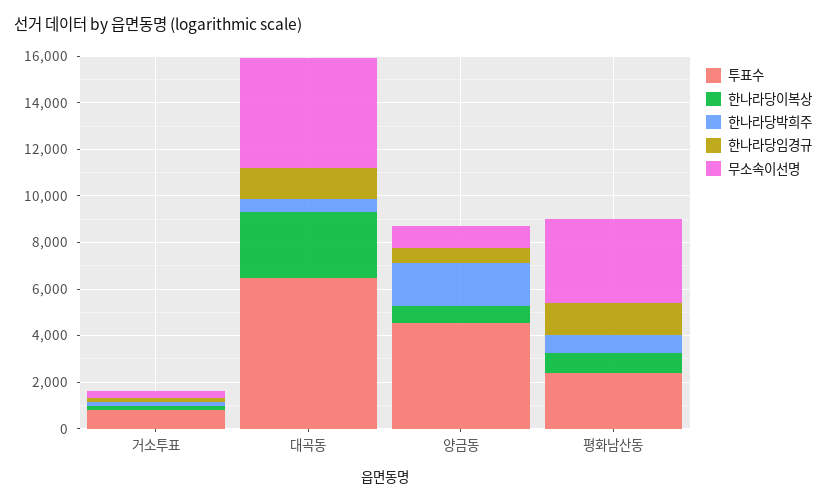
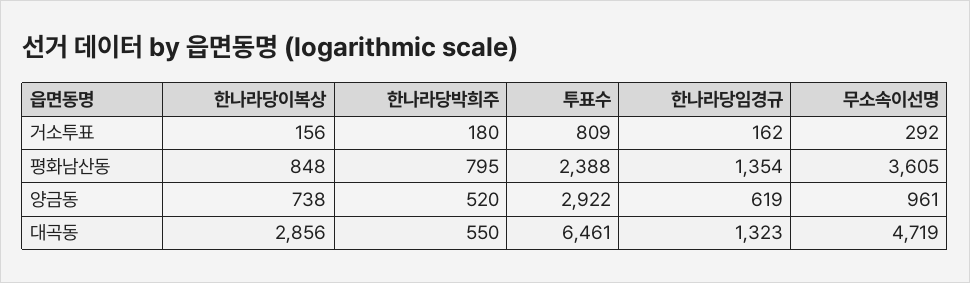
  {
    "투표수": {
      "거소투표": 809,
      "대곡동": 6461,
-     "양금동": 4500,
+     "양금동": 2922,
      "평화남산동": 2388
    },
    "한나라당이복상": {
      "거소투표": 156,
      "대곡동": 2856,
      "양금동": 738,
      "평화남산동": 848
    },
    "한나라당박희주": {
      "거소투표": 180,
      "대곡동": 550,
-     "양금동": 2000,
+     "양금동": 520,
      "평화남산동": 795
    },
    "한나라당임경규": {
      "거소투표": 162,
      "대곡동": 1323,
      "양금동": 619,
      "평화남산동": 1354
    },
    "무소속이선명": {
      "거소투표": 292,
      "대곡동": 4719,
      "양금동": 961,
      "평화남산동": 3605
    }
  }

